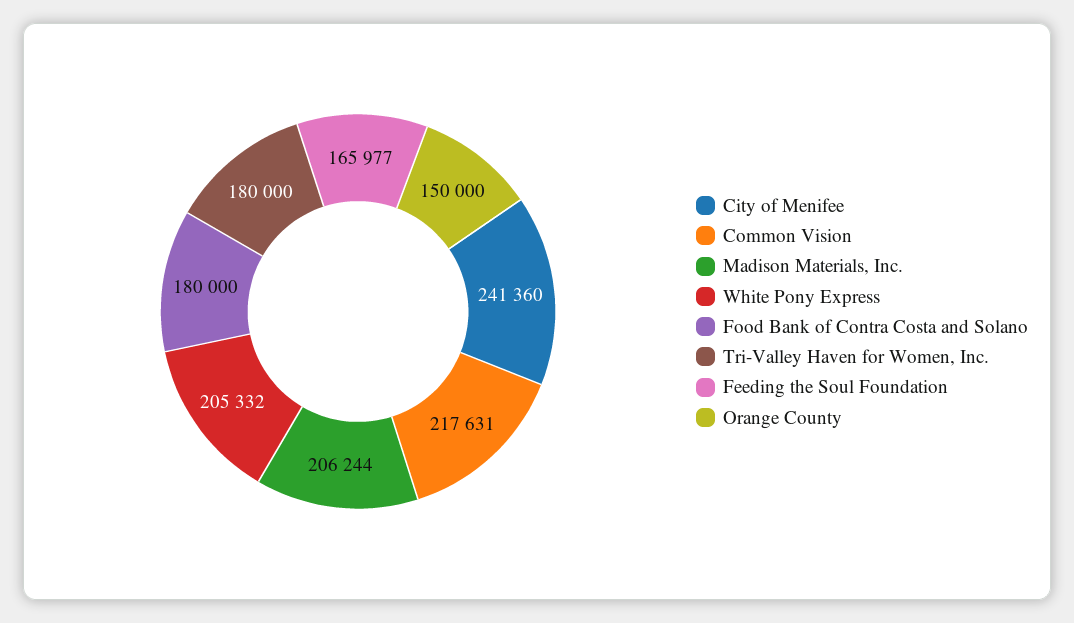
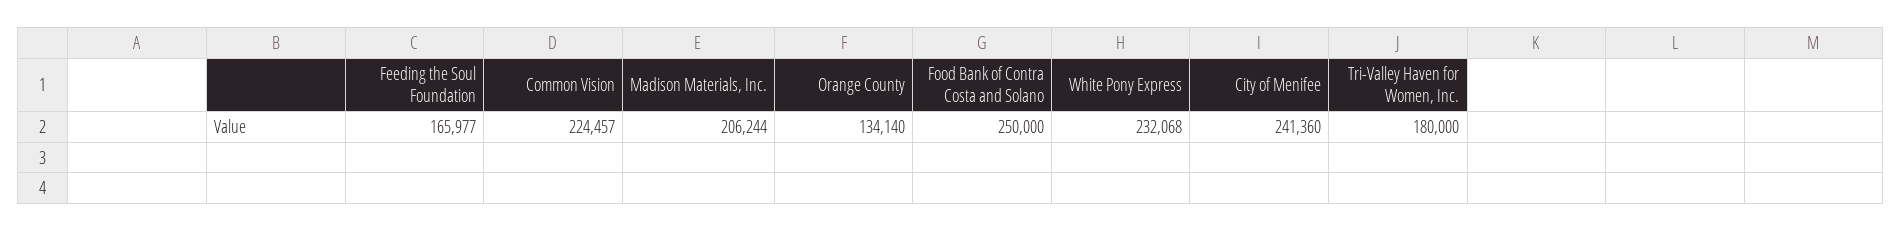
  {
    "City of Menifee": 241360,
-   "Common Vision": 217631,
+   "Common Vision": 224457,
    "Madison Materials, Inc.": 206244,
-   "White Pony Express": 205332,
+   "White Pony Express": 232068,
-   "Food Bank of Contra Costa and Solano": 180000,
+   "Food Bank of Contra Costa and Solano": 250000,
    "Tri-Valley Haven for Women, Inc.": 180000,
    "Feeding the Soul Foundation": 165977,
-   "Orange County": 150000
+   "Orange County": 134140
  }

